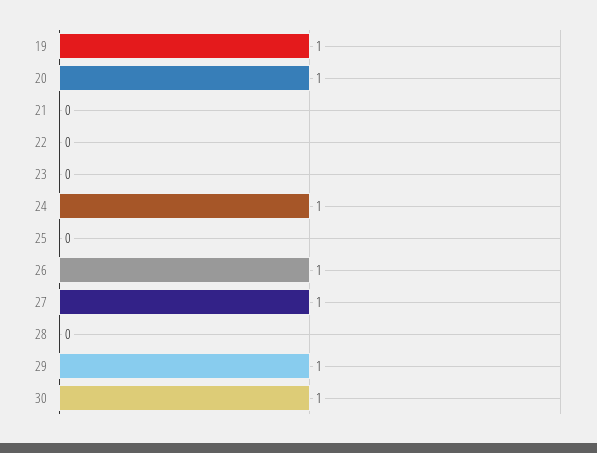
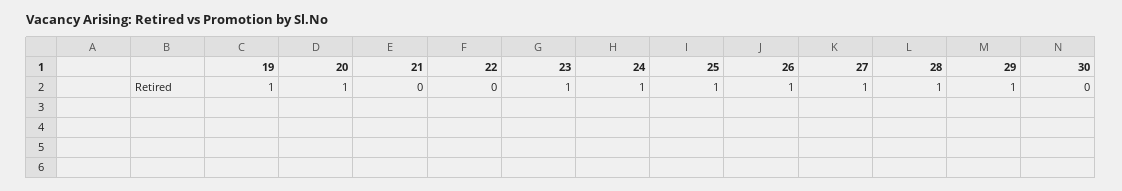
  {
    "19": 1,
    "20": 1,
    "21": 0,
    "22": 0,
-   "23": 0,
+   "23": 1,
    "24": 1,
-   "25": 0,
+   "25": 1,
    "26": 1,
    "27": 1,
-   "28": 0,
+   "28": 1,
    "29": 1,
-   "30": 1
+   "30": 0
  }

